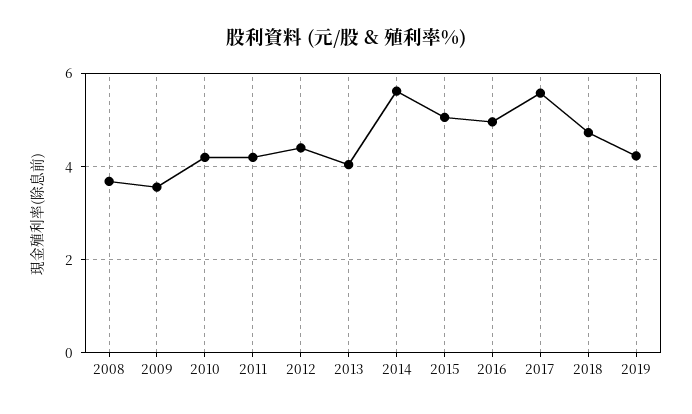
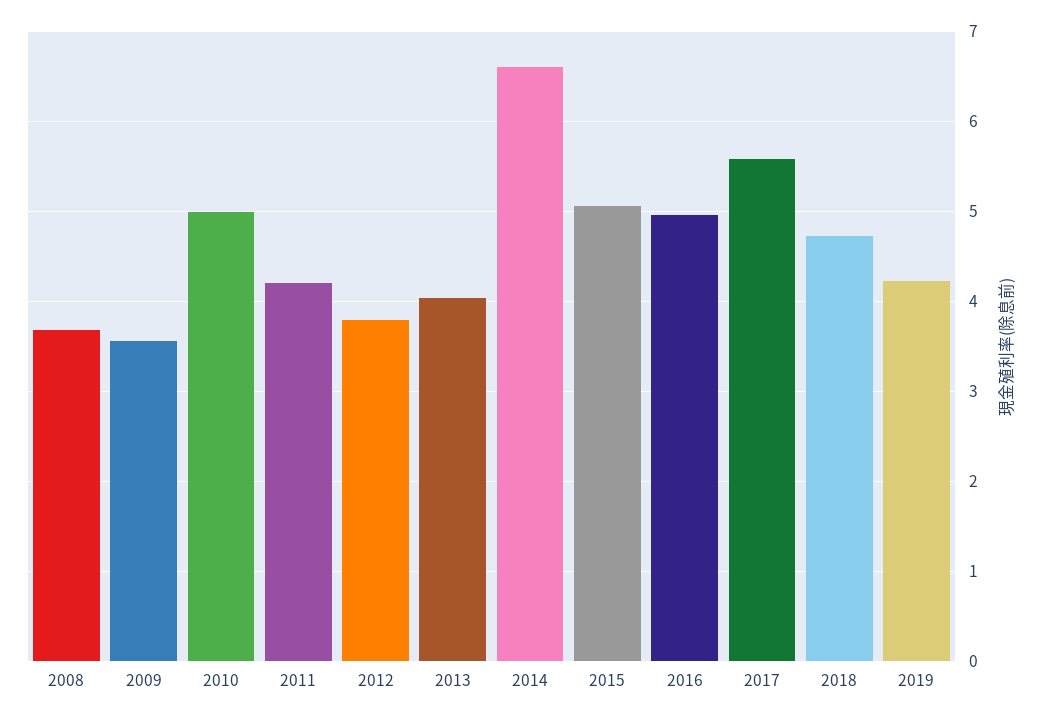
  {
    "2008": 3.7,
    "2009": 3.6,
-   "2010": 4.2,
+   "2010": 5,
    "2011": 4.2,
-   "2012": 4.4,
+   "2012": 3.8,
    "2013": 4,
-   "2014": 5.6,
+   "2014": 6.6,
    "2015": 5.1,
    "2016": 5,
    "2017": 5.6,
    "2018": 4.7,
    "2019": 4.2
  }

